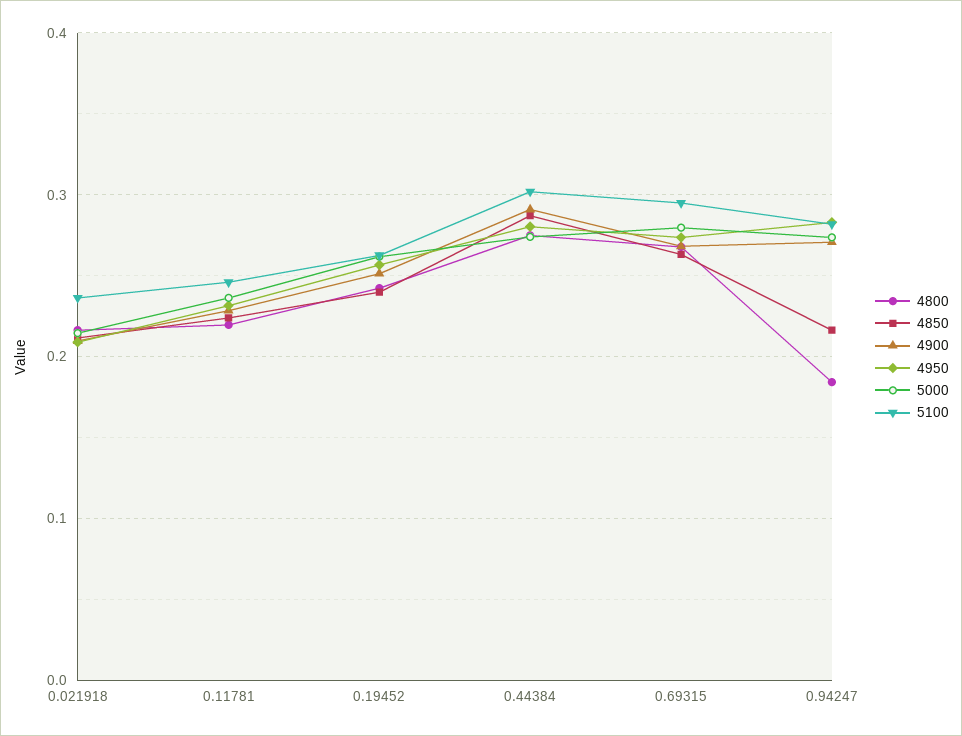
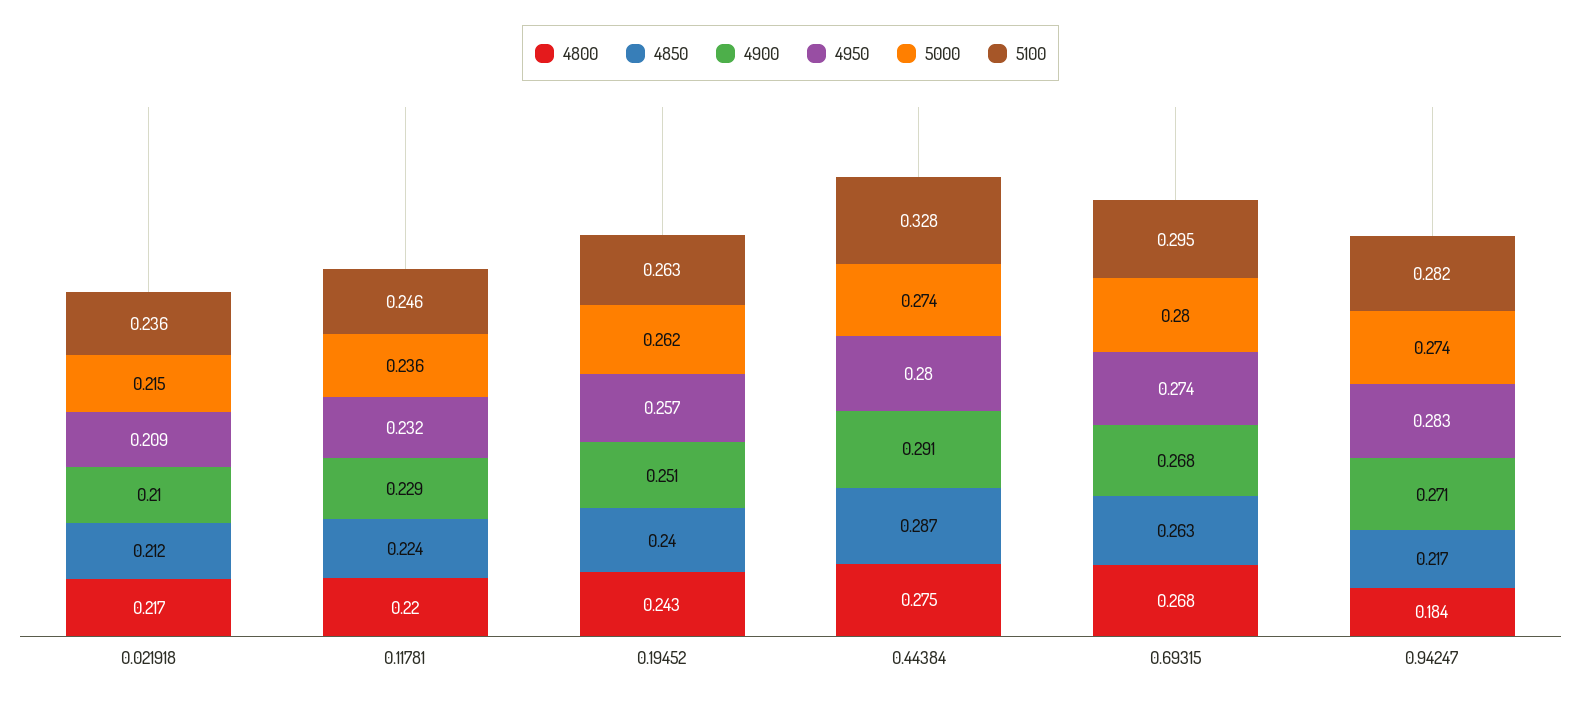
  {
    "4800": {
      "0.021918": 0.217,
      "0.11781": 0.22,
      "0.19452": 0.243,
      "0.44384": 0.275,
      "0.69315": 0.268,
      "0.94247": 0.184
    },
    "4850": {
      "0.021918": 0.212,
      "0.11781": 0.224,
      "0.19452": 0.24,
      "0.44384": 0.287,
      "0.69315": 0.263,
      "0.94247": 0.217
    },
    "4900": {
      "0.021918": 0.21,
      "0.11781": 0.229,
      "0.19452": 0.251,
      "0.44384": 0.291,
      "0.69315": 0.268,
      "0.94247": 0.271
    },
    "4950": {
      "0.021918": 0.209,
      "0.11781": 0.232,
      "0.19452": 0.257,
      "0.44384": 0.28,
      "0.69315": 0.274,
      "0.94247": 0.283
    },
    "5000": {
      "0.021918": 0.215,
      "0.11781": 0.236,
      "0.19452": 0.262,
      "0.44384": 0.274,
      "0.69315": 0.28,
      "0.94247": 0.274
    },
    "5100": {
      "0.021918": 0.236,
      "0.11781": 0.246,
      "0.19452": 0.263,
-     "0.44384": 0.3,
+     "0.44384": 0.328,
      "0.69315": 0.295,
      "0.94247": 0.282
    }
  }

